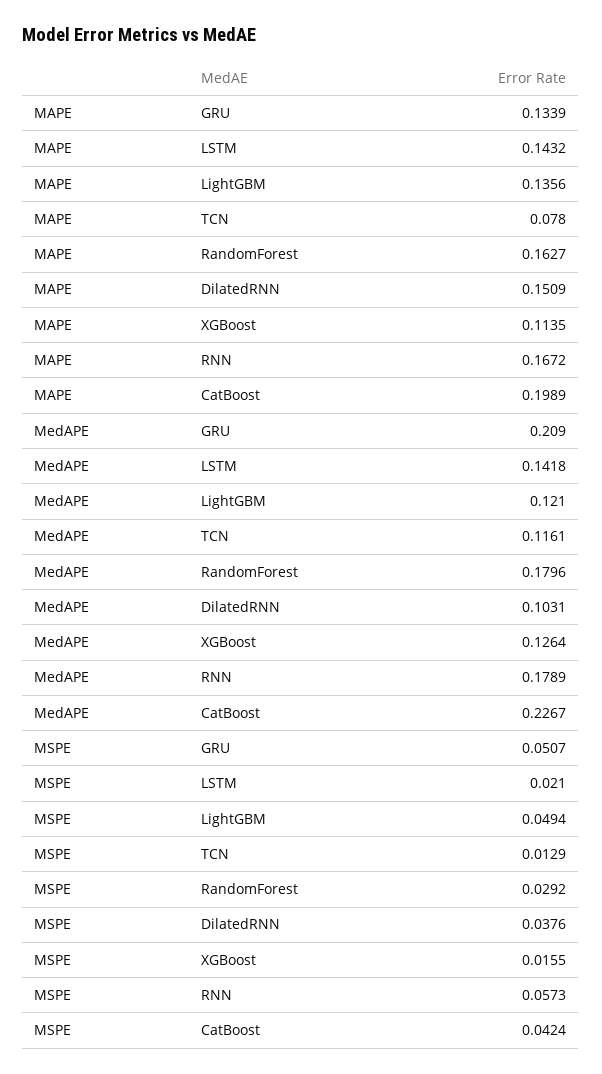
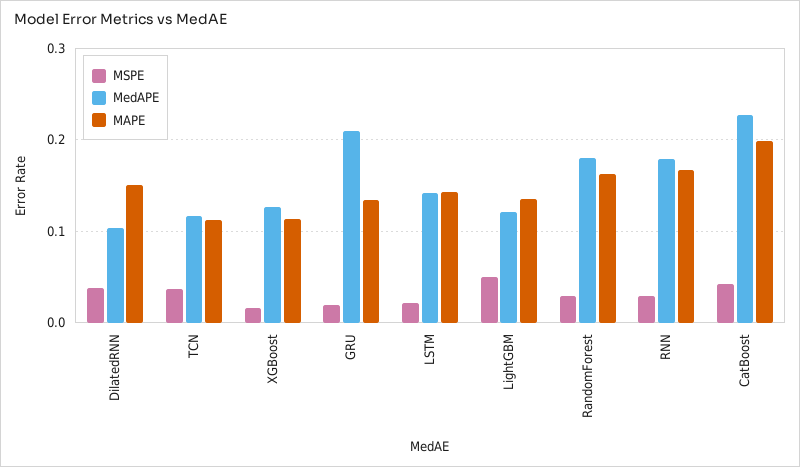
  {
    "MAPE": {
      "GRU": 0.1339,
      "LSTM": 0.1432,
      "LightGBM": 0.1356,
-     "TCN": 0.078,
+     "TCN": 0.11,
      "RandomForest": 0.1627,
      "DilatedRNN": 0.1509,
      "XGBoost": 0.1135,
      "RNN": 0.1672,
      "CatBoost": 0.1989
    },
    "MedAPE": {
      "GRU": 0.209,
      "LSTM": 0.1418,
      "LightGBM": 0.121,
      "TCN": 0.1161,
      "RandomForest": 0.1796,
      "DilatedRNN": 0.1031,
      "XGBoost": 0.1264,
      "RNN": 0.1789,
      "CatBoost": 0.2267
    },
    "MSPE": {
-     "GRU": 0.0507,
+     "GRU": 0.02,
      "LSTM": 0.021,
      "LightGBM": 0.0494,
-     "TCN": 0.0129,
+     "TCN": 0.04,
      "RandomForest": 0.0292,
      "DilatedRNN": 0.0376,
      "XGBoost": 0.0155,
-     "RNN": 0.0573,
+     "RNN": 0.03,
      "CatBoost": 0.0424
    }
  }

